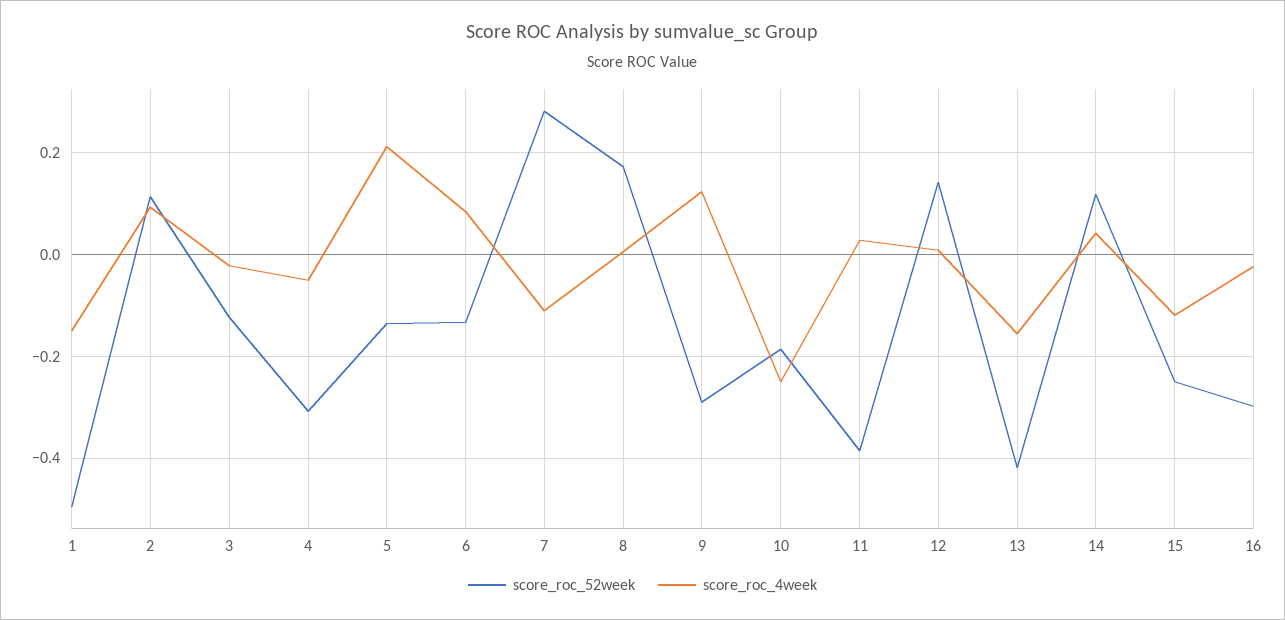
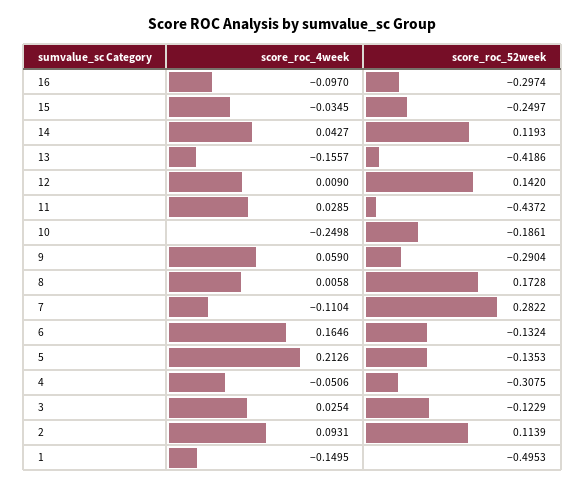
  {
    "score_roc_52week": {
      "1": -0.4953,
      "2": 0.1139,
      "3": -0.1229,
      "4": -0.3075,
      "5": -0.1353,
      "6": -0.1324,
      "7": 0.2822,
      "8": 0.1728,
      "9": -0.2904,
      "10": -0.1861,
-     "11": -0.38,
+     "11": -0.4372,
      "12": 0.142,
      "13": -0.4186,
      "14": 0.1193,
      "15": -0.2497,
      "16": -0.2974
    },
    "score_roc_4week": {
      "1": -0.1495,
      "2": 0.0931,
-     "3": -0.02,
+     "3": 0.0254,
      "4": -0.0506,
      "5": 0.2126,
-     "6": 0.08,
+     "6": 0.1646,
      "7": -0.1104,
      "8": 0.0058,
-     "9": 0.12,
+     "9": 0.059,
      "10": -0.2498,
      "11": 0.0285,
      "12": 0.009,
      "13": -0.1557,
      "14": 0.0427,
-     "15": -0.12,
+     "15": -0.0345,
-     "16": -0.02
+     "16": -0.097
    }
  }

